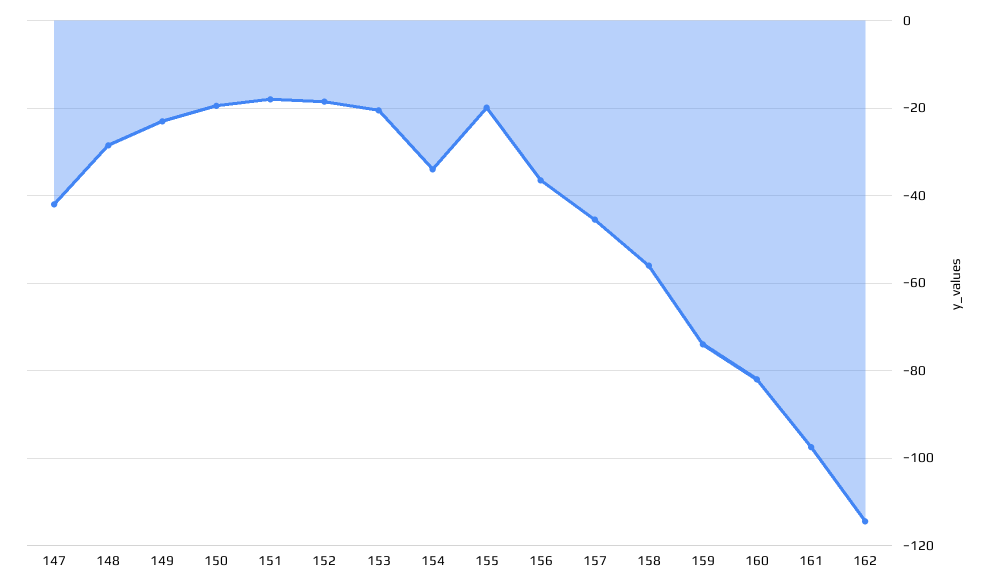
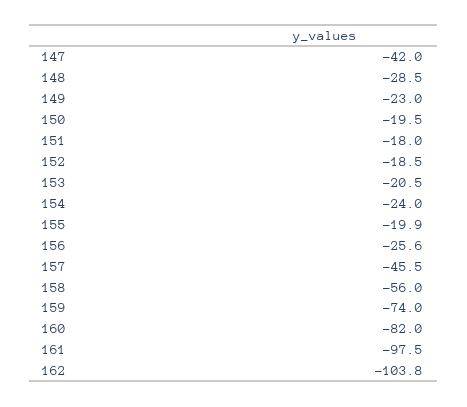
  {
    "147": -42,
    "148": -28.5,
    "149": -23,
    "150": -19.5,
    "151": -18,
    "152": -18.5,
    "153": -20.5,
-   "154": -34,
+   "154": -24,
    "155": -19.9,
-   "156": -36,
+   "156": -25.6,
    "157": -45.5,
    "158": -56,
    "159": -74,
    "160": -82,
    "161": -97.5,
-   "162": -114
+   "162": -103.8
  }

